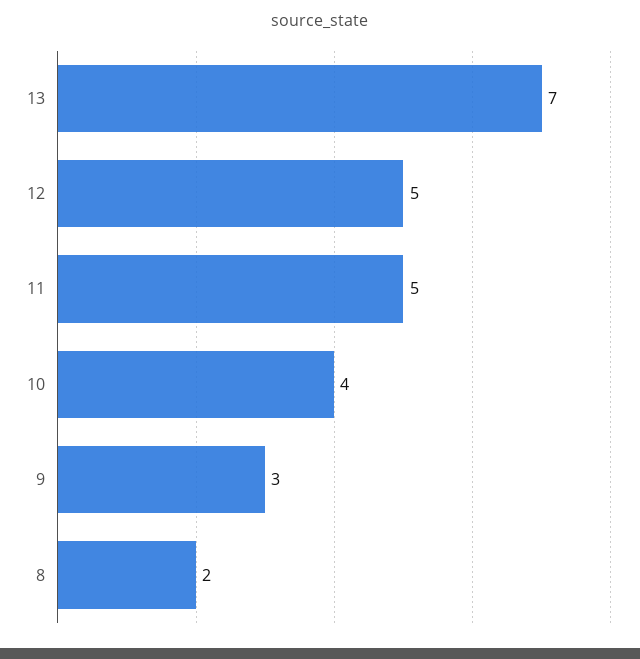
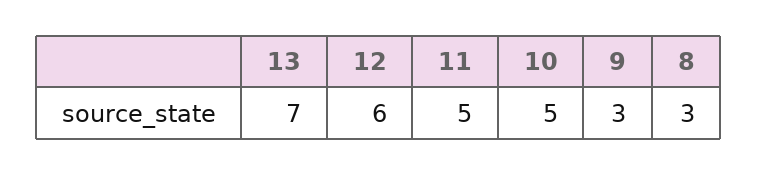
  {
    "13": 7,
-   "12": 5,
+   "12": 6,
    "11": 5,
-   "10": 4,
+   "10": 5,
    "9": 3,
-   "8": 2
+   "8": 3
  }

